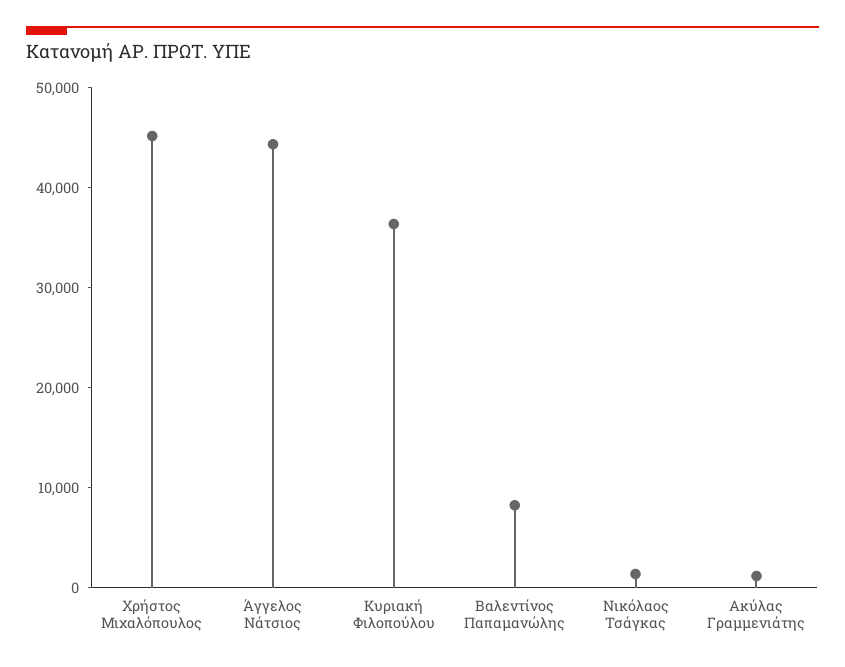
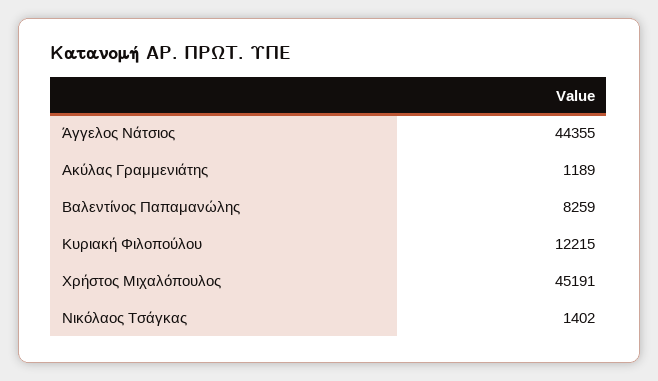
  {
    "Χρήστος Μιχαλόπουλος": 45191,
    "Άγγελος Νάτσιος": 44355,
-   "Κυριακή Φιλοπούλου": 36000,
+   "Κυριακή Φιλοπούλου": 12215,
    "Βαλεντίνος Παπαμανώλης": 8259,
    "Νικόλαος Τσάγκας": 1402,
    "Ακύλας Γραμμενιάτης": 1189
  }

